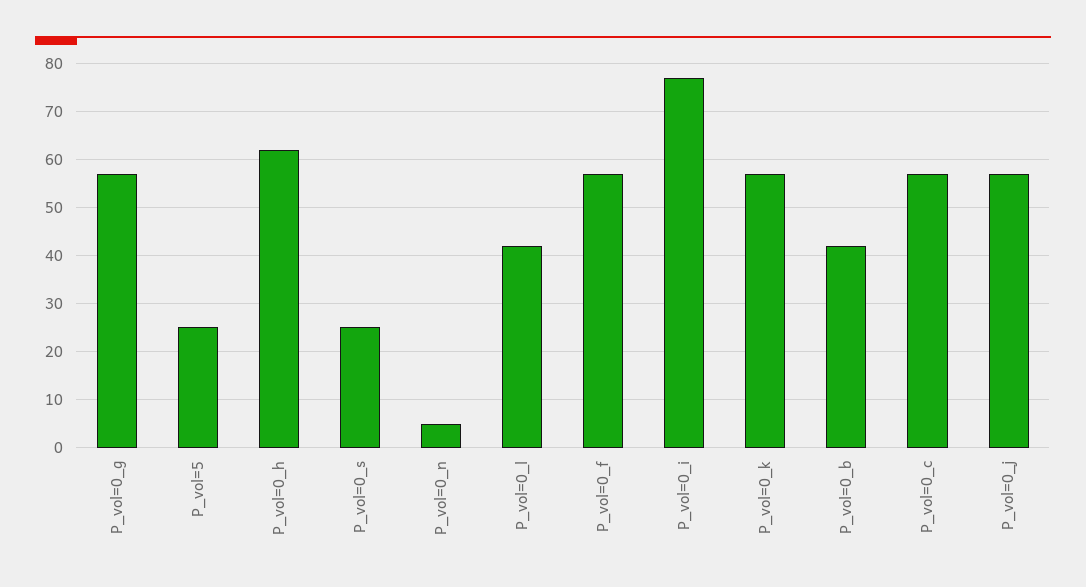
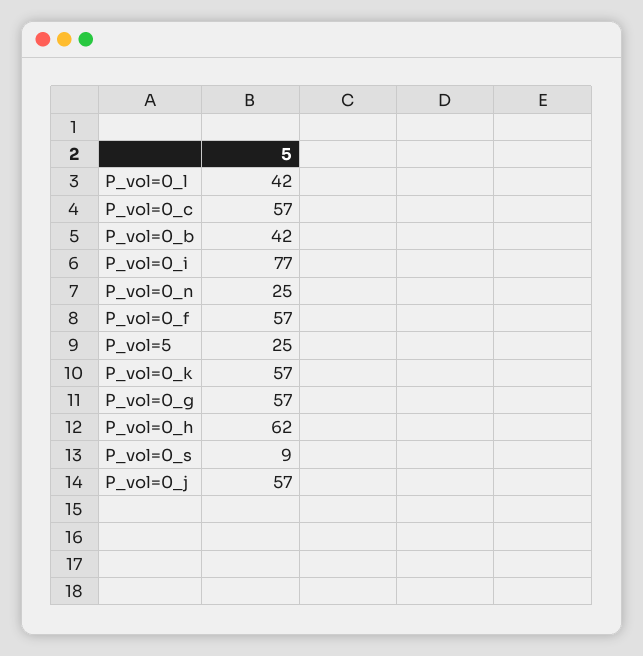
  {
    "P_vol=0_g": 57,
    "P_vol=5": 25,
    "P_vol=0_h": 62,
-   "P_vol=0_s": 25,
+   "P_vol=0_s": 9,
-   "P_vol=0_n": 5,
+   "P_vol=0_n": 25,
    "P_vol=0_l": 42,
    "P_vol=0_f": 57,
    "P_vol=0_i": 77,
    "P_vol=0_k": 57,
    "P_vol=0_b": 42,
    "P_vol=0_c": 57,
    "P_vol=0_j": 57
  }

